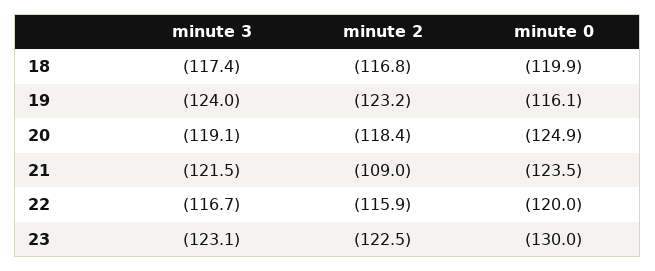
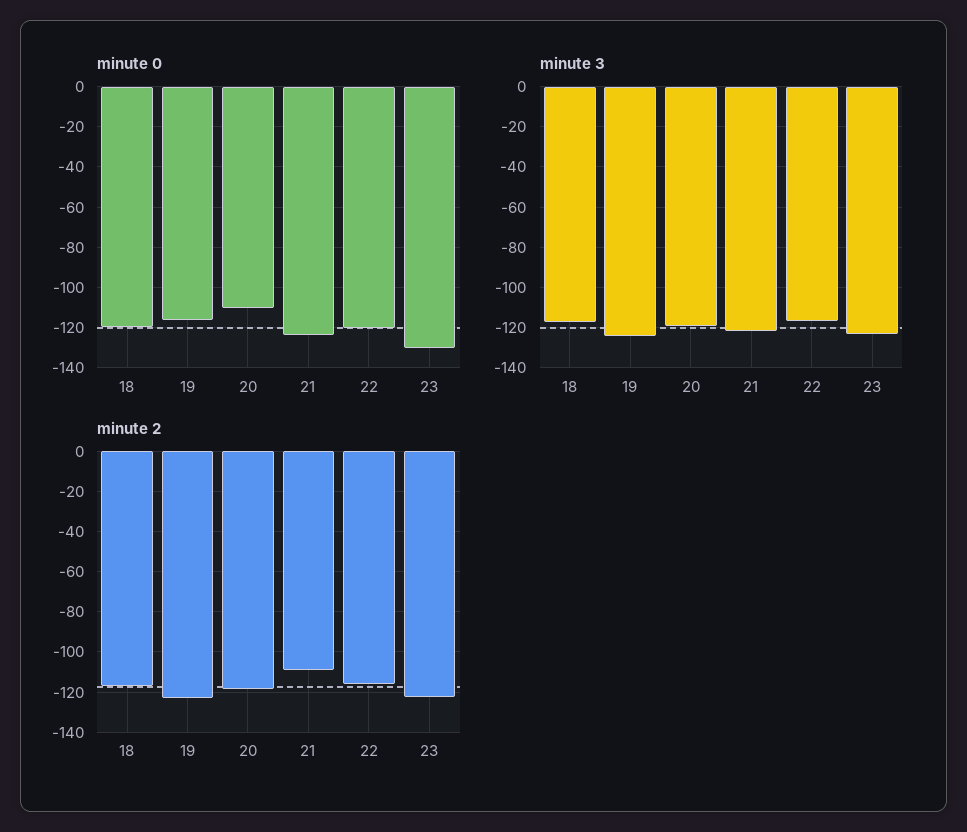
  {
    "minute 3": {
      "18": -117.4,
      "19": -124,
      "20": -119.1,
      "21": -121.5,
      "22": -116.7,
      "23": -123.1
    },
    "minute 2": {
      "18": -116.8,
      "19": -123.2,
      "20": -118.4,
      "21": -109,
      "22": -115.9,
      "23": -122.5
    },
    "minute 0": {
      "18": -119.9,
      "19": -116.1,
-     "20": -124.9,
+     "20": -110,
      "21": -123.5,
      "22": -120,
      "23": -130
    }
  }

